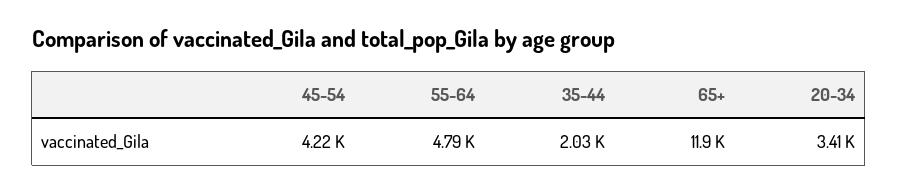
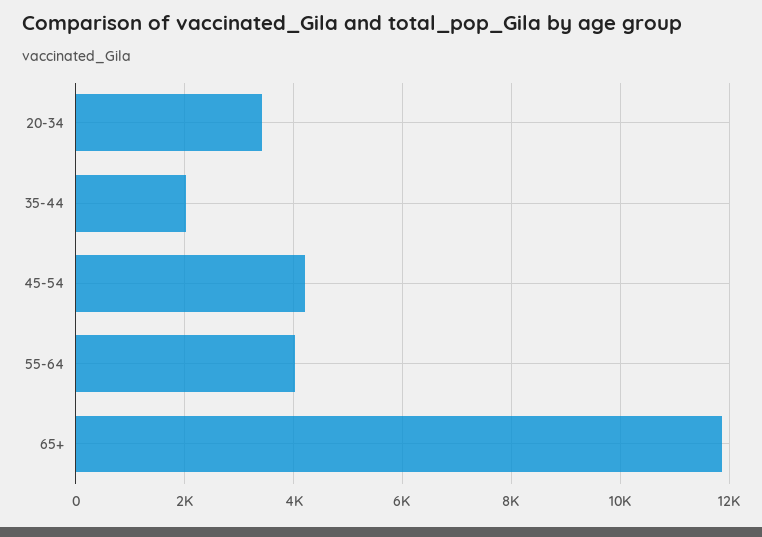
  {
    "45-54": 4220,
-   "55-64": 4790,
+   "55-64": 4000,
    "35-44": 2030,
    "65+": 11900,
    "20-34": 3410
  }

